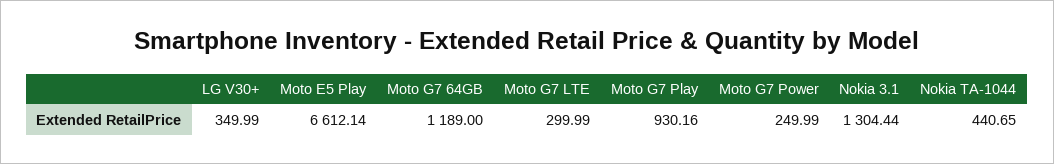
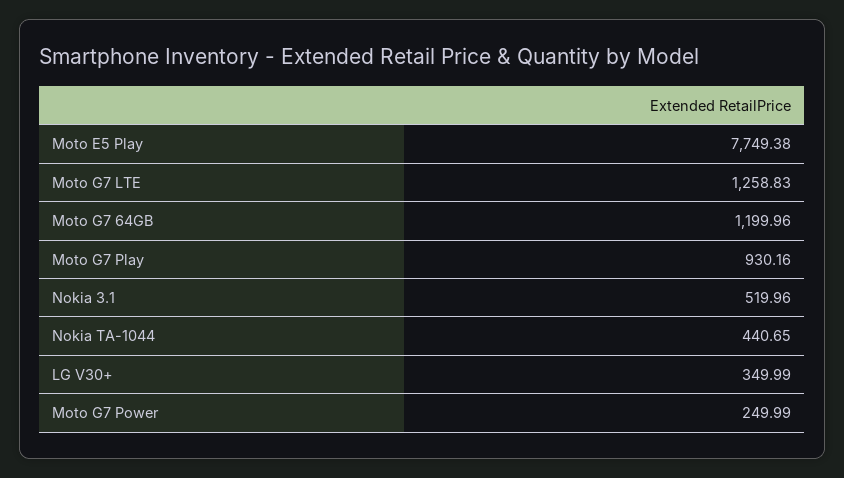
  {
    "LG V30+": 349.99,
-   "Moto E5 Play": 6612.14,
+   "Moto E5 Play": 7749.38,
-   "Moto G7 64GB": 1189,
+   "Moto G7 64GB": 1199.96,
-   "Moto G7 LTE": 299.99,
+   "Moto G7 LTE": 1258.83,
    "Moto G7 Play": 930.16,
    "Moto G7 Power": 249.99,
-   "Nokia 3.1": 1304.44,
+   "Nokia 3.1": 519.96,
    "Nokia TA-1044": 440.65
  }

